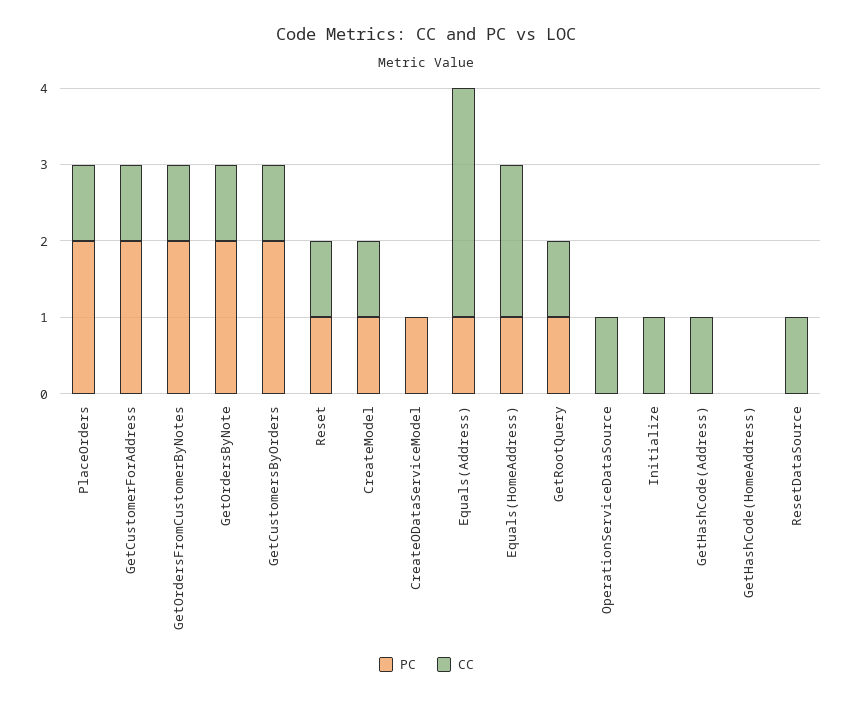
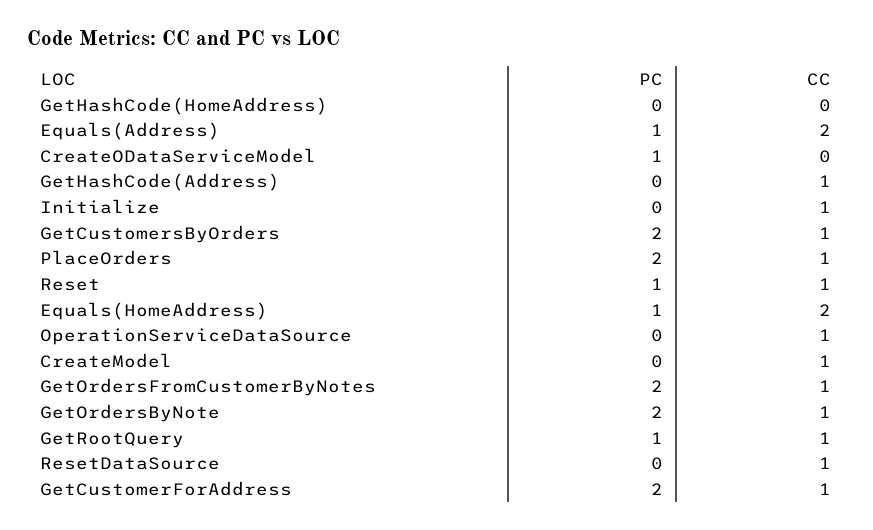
  {
    "PC": {
      "PlaceOrders": 2,
      "GetCustomerForAddress": 2,
      "GetOrdersFromCustomerByNotes": 2,
      "GetOrdersByNote": 2,
      "GetCustomersByOrders": 2,
      "Reset": 1,
-     "CreateModel": 1,
+     "CreateModel": 0,
      "CreateODataServiceModel": 1,
      "Equals(Address)": 1,
      "Equals(HomeAddress)": 1,
      "GetRootQuery": 1,
      "OperationServiceDataSource": 0,
      "Initialize": 0,
      "GetHashCode(Address)": 0,
      "GetHashCode(HomeAddress)": 0,
      "ResetDataSource": 0
    },
    "CC": {
      "PlaceOrders": 1,
      "GetCustomerForAddress": 1,
      "GetOrdersFromCustomerByNotes": 1,
      "GetOrdersByNote": 1,
      "GetCustomersByOrders": 1,
      "Reset": 1,
      "CreateModel": 1,
      "CreateODataServiceModel": 0,
-     "Equals(Address)": 3,
+     "Equals(Address)": 2,
      "Equals(HomeAddress)": 2,
      "GetRootQuery": 1,
      "OperationServiceDataSource": 1,
      "Initialize": 1,
      "GetHashCode(Address)": 1,
      "GetHashCode(HomeAddress)": 0,
      "ResetDataSource": 1
    }
  }

